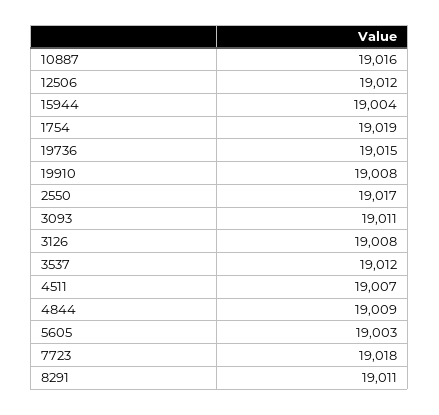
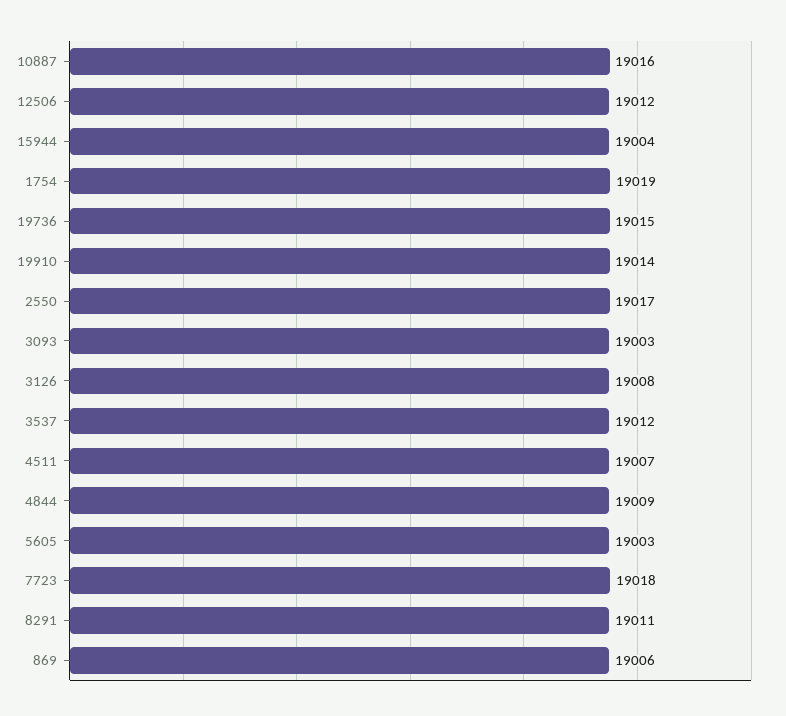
  {
    "10887": 19016,
    "12506": 19012,
    "15944": 19004,
    "1754": 19019,
    "19736": 19015,
-   "19910": 19008,
+   "19910": 19014,
    "2550": 19017,
-   "3093": 19011,
+   "3093": 19003,
    "3126": 19008,
    "3537": 19012,
    "4511": 19007,
    "4844": 19009,
    "5605": 19003,
    "7723": 19018,
-   "8291": 19011
+   "8291": 19011,
+   "869": 19006
  }

